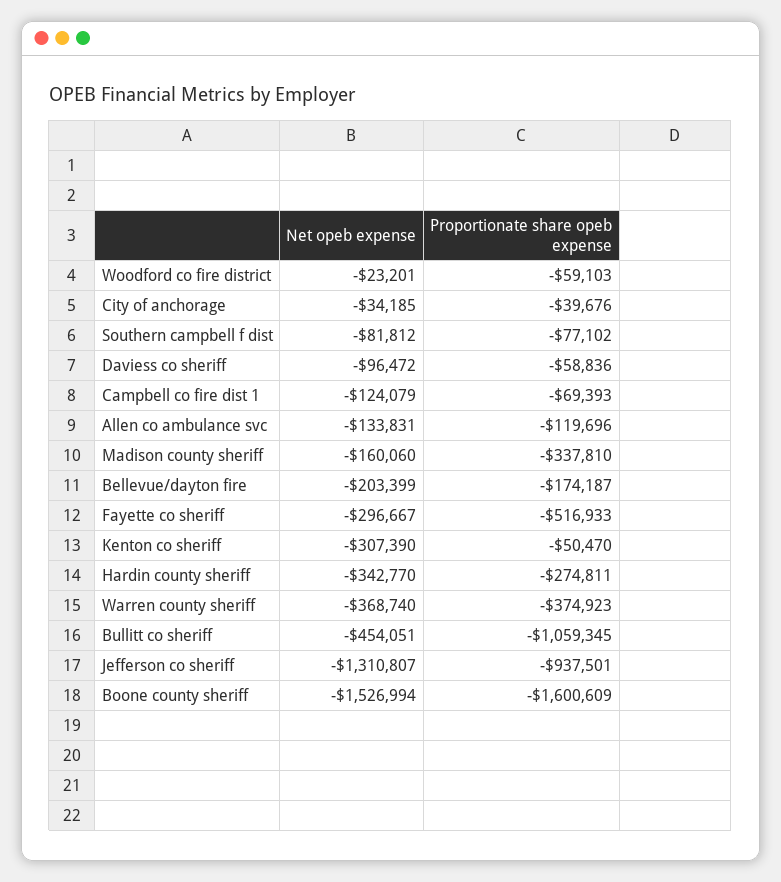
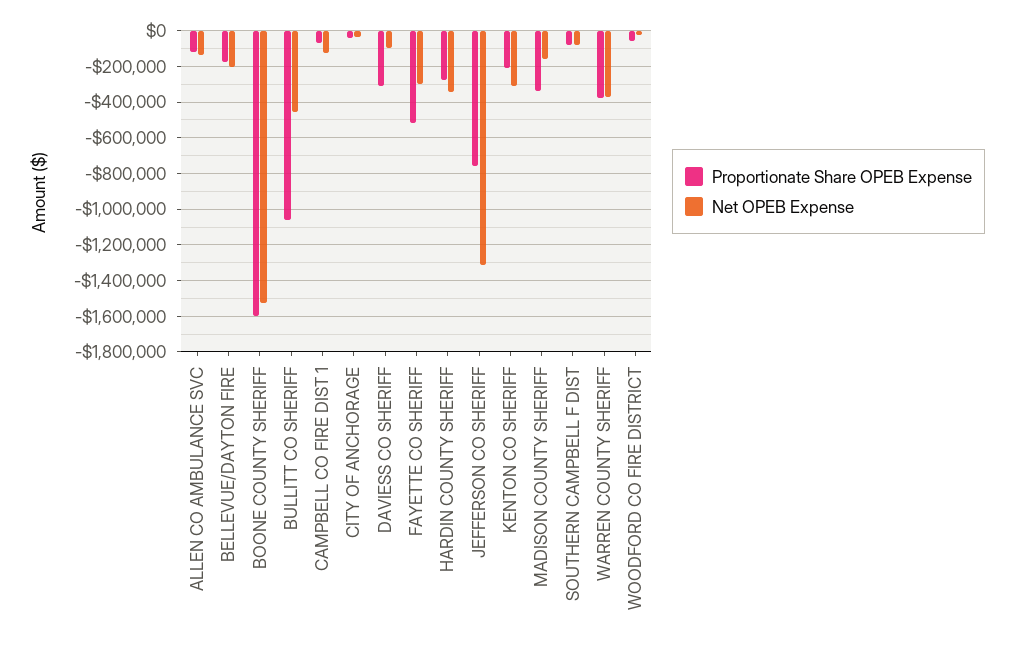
  {
    "Net opeb expense": {
      "Woodford co fire district": -23201,
      "City of anchorage": -34185,
      "Southern campbell f dist": -81812,
      "Daviess co sheriff": -96472,
      "Campbell co fire dist 1": -124079,
      "Allen co ambulance svc": -133831,
      "Madison county sheriff": -160060,
      "Bellevue/dayton fire": -203399,
      "Fayette co sheriff": -296667,
      "Kenton co sheriff": -307390,
      "Hardin county sheriff": -342770,
      "Warren county sheriff": -368740,
      "Bullitt co sheriff": -454051,
      "Jefferson co sheriff": -1310807,
      "Boone county sheriff": -1526994
    },
    "Proportionate share opeb expense": {
      "Woodford co fire district": -59103,
      "City of anchorage": -39676,
      "Southern campbell f dist": -77102,
-     "Daviess co sheriff": -58836,
+     "Daviess co sheriff": -300000,
      "Campbell co fire dist 1": -69393,
      "Allen co ambulance svc": -119696,
      "Madison county sheriff": -337810,
      "Bellevue/dayton fire": -174187,
      "Fayette co sheriff": -516933,
-     "Kenton co sheriff": -50470,
+     "Kenton co sheriff": -200000,
      "Hardin county sheriff": -274811,
      "Warren county sheriff": -374923,
      "Bullitt co sheriff": -1059345,
-     "Jefferson co sheriff": -937501,
+     "Jefferson co sheriff": -750000,
      "Boone county sheriff": -1600609
    }
  }

